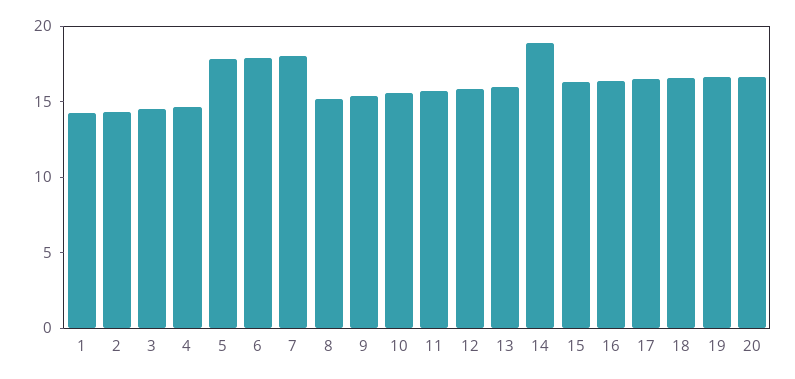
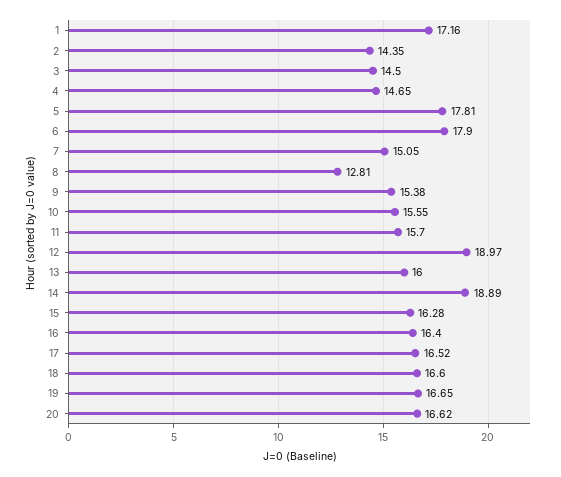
  {
-   "1": 14,
+   "1": 17.16,
    "2": 14.35,
    "3": 14.5,
    "4": 14.65,
    "5": 17.81,
    "6": 17.9,
-   "7": 18,
+   "7": 15.05,
-   "8": 15,
+   "8": 12.81,
    "9": 15.38,
    "10": 15.55,
    "11": 15.7,
-   "12": 16,
+   "12": 18.97,
    "13": 16,
    "14": 18.89,
    "15": 16.28,
    "16": 16.4,
    "17": 16.52,
    "18": 16.6,
    "19": 16.65,
    "20": 16.62
  }

